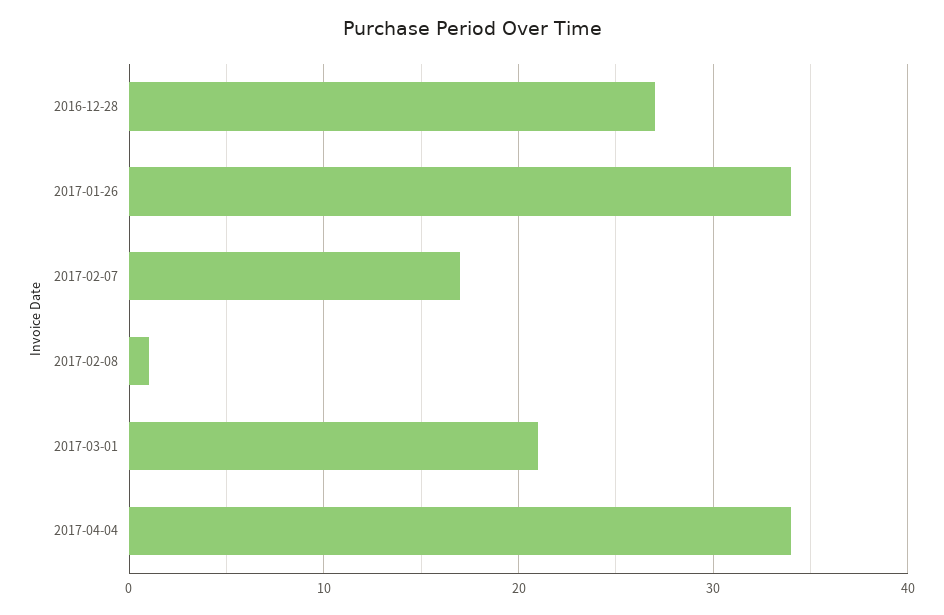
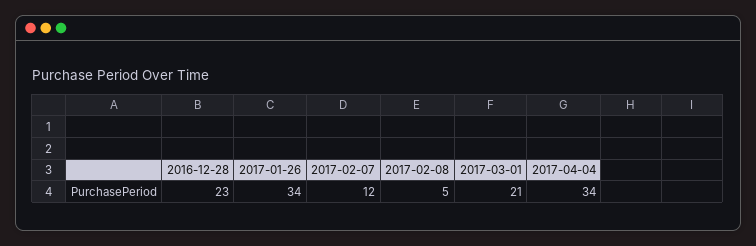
  {
-   "2016-12-28": 27,
+   "2016-12-28": 23,
    "2017-01-26": 34,
-   "2017-02-07": 17,
+   "2017-02-07": 12,
-   "2017-02-08": 1,
+   "2017-02-08": 5,
    "2017-03-01": 21,
    "2017-04-04": 34
  }

